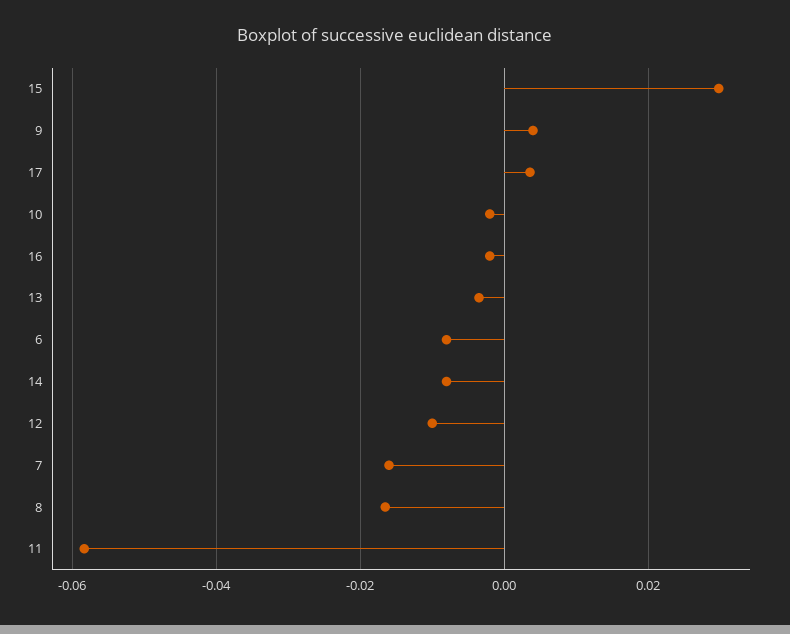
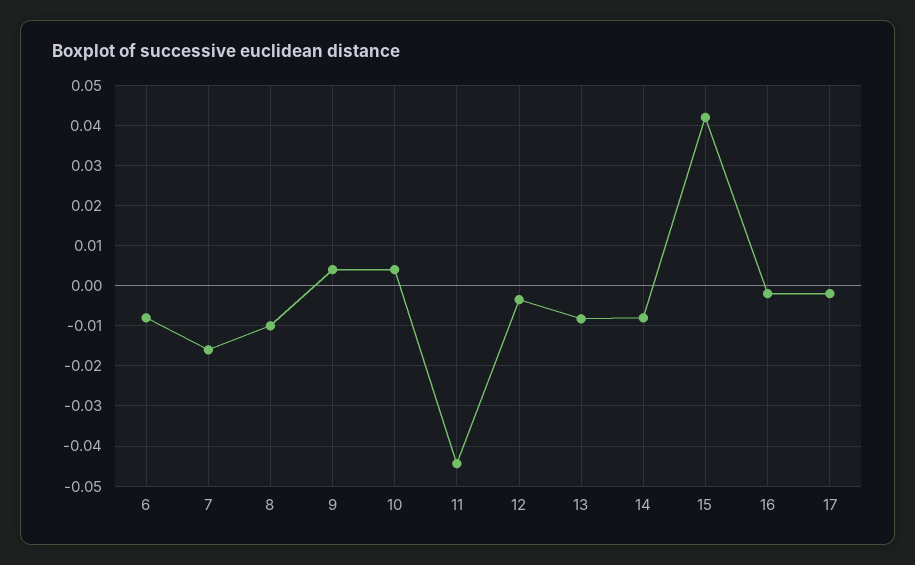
  {
-   "15": 0.03,
+   "15": 0.042,
    "9": 0.004,
-   "17": 0.004,
+   "17": -0.002,
-   "10": -0.002,
+   "10": 0.004,
    "16": -0.002,
-   "13": -0.004,
+   "13": -0.008,
    "6": -0.008,
    "14": -0.008,
-   "12": -0.01,
+   "12": -0.004,
    "7": -0.016,
-   "8": -0.016,
+   "8": -0.01,
-   "11": -0.058
+   "11": -0.044
  }

